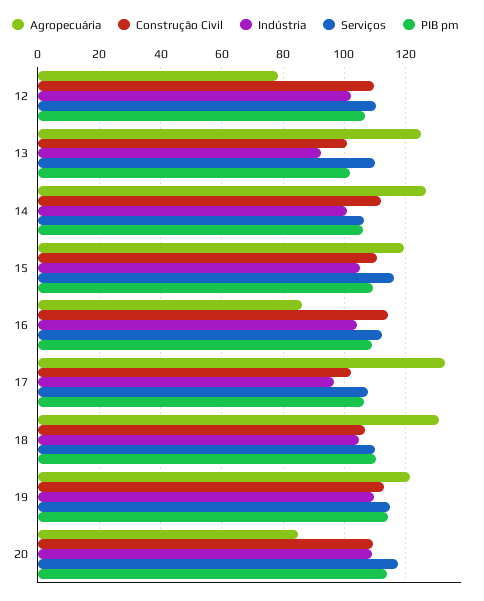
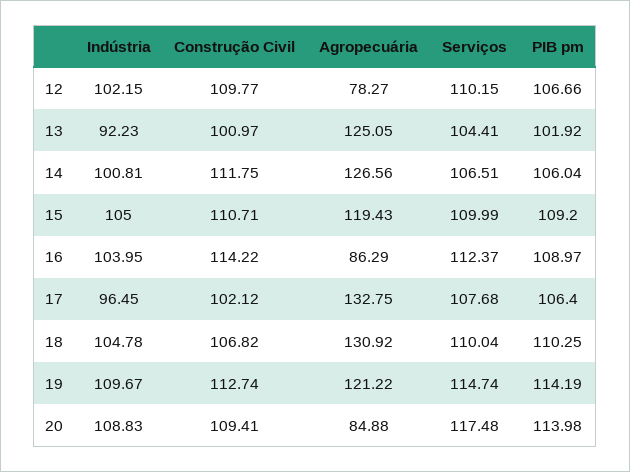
  {
    "Agropecuária": {
      "12": 78.27,
      "13": 125.05,
      "14": 126.56,
      "15": 119.43,
      "16": 86.29,
      "17": 132.75,
      "18": 130.92,
      "19": 121.22,
      "20": 84.88
    },
    "Construção Civil": {
      "12": 109.77,
      "13": 100.97,
      "14": 111.75,
      "15": 110.71,
      "16": 114.22,
      "17": 102.12,
      "18": 106.82,
      "19": 112.74,
      "20": 109.41
    },
    "Indústria": {
      "12": 102.15,
      "13": 92.23,
      "14": 100.81,
      "15": 105,
      "16": 103.95,
      "17": 96.45,
      "18": 104.78,
      "19": 109.67,
      "20": 108.83
    },
    "Serviços": {
      "12": 110.15,
-     "13": 110,
+     "13": 104.41,
      "14": 106.51,
-     "15": 116,
+     "15": 109.99,
      "16": 112.37,
      "17": 107.68,
      "18": 110.04,
      "19": 114.74,
      "20": 117.48
    },
    "PIB pm": {
      "12": 106.66,
      "13": 101.92,
      "14": 106.04,
      "15": 109.2,
      "16": 108.97,
      "17": 106.4,
      "18": 110.25,
      "19": 114.19,
      "20": 113.98
    }
  }

